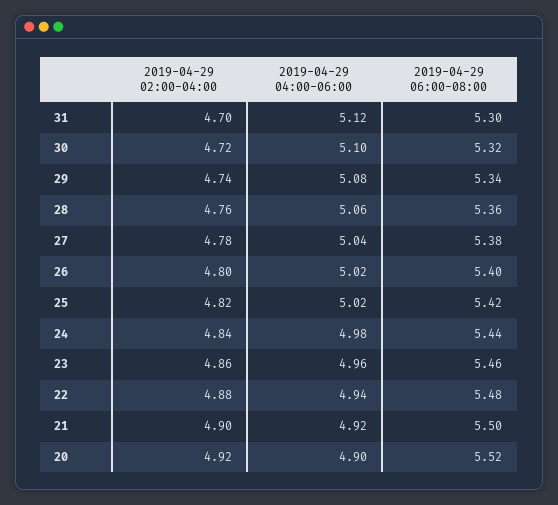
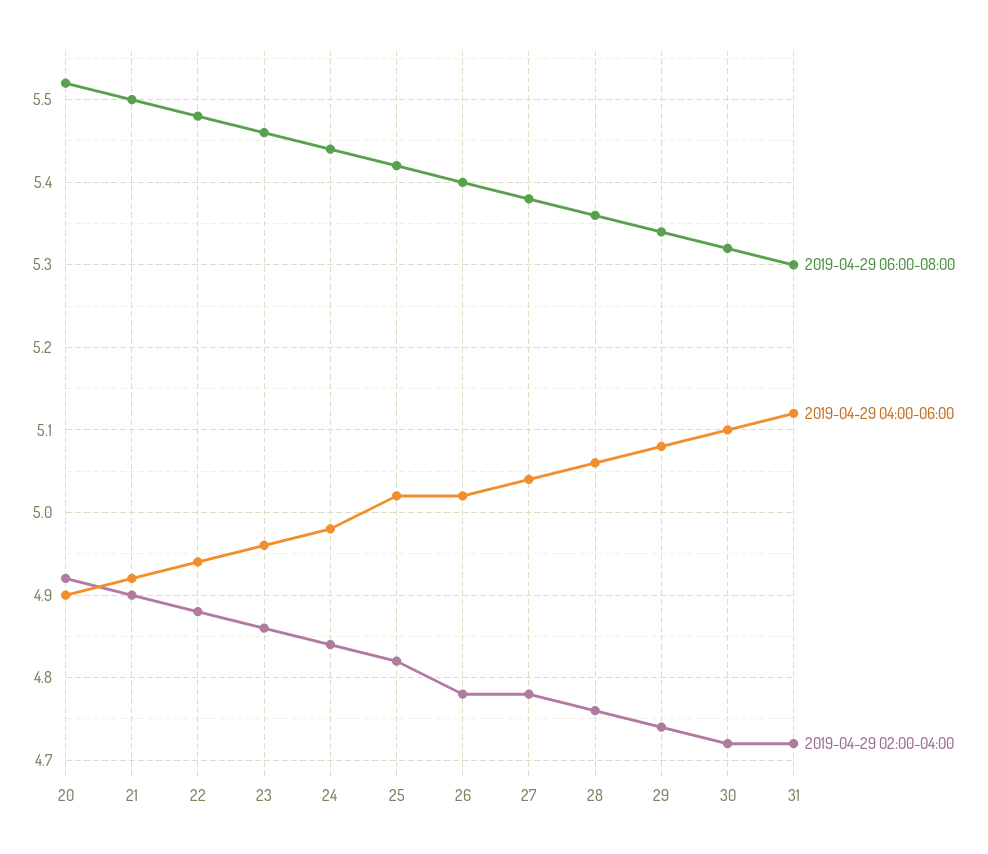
  {
    "2019-04-29 02:00-04:00": {
-     "31": 4.7,
+     "31": 4.72,
      "30": 4.72,
      "29": 4.74,
      "28": 4.76,
      "27": 4.78,
-     "26": 4.8,
+     "26": 4.78,
      "25": 4.82,
      "24": 4.84,
      "23": 4.86,
      "22": 4.88,
      "21": 4.9,
      "20": 4.92
    },
    "2019-04-29 04:00-06:00": {
      "31": 5.12,
      "30": 5.1,
      "29": 5.08,
      "28": 5.06,
      "27": 5.04,
      "26": 5.02,
      "25": 5.02,
      "24": 4.98,
      "23": 4.96,
      "22": 4.94,
      "21": 4.92,
      "20": 4.9
    },
    "2019-04-29 06:00-08:00": {
      "31": 5.3,
      "30": 5.32,
      "29": 5.34,
      "28": 5.36,
      "27": 5.38,
      "26": 5.4,
      "25": 5.42,
      "24": 5.44,
      "23": 5.46,
      "22": 5.48,
      "21": 5.5,
      "20": 5.52
    }
  }

